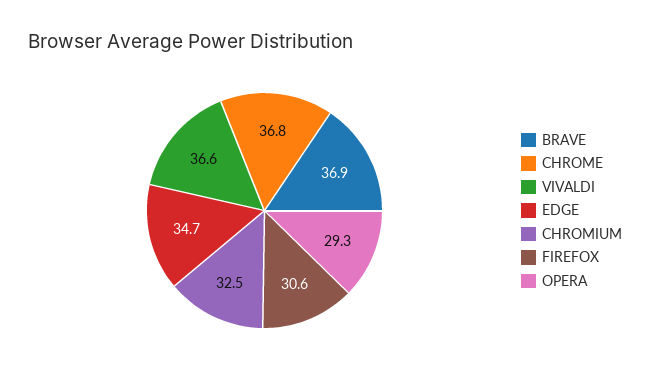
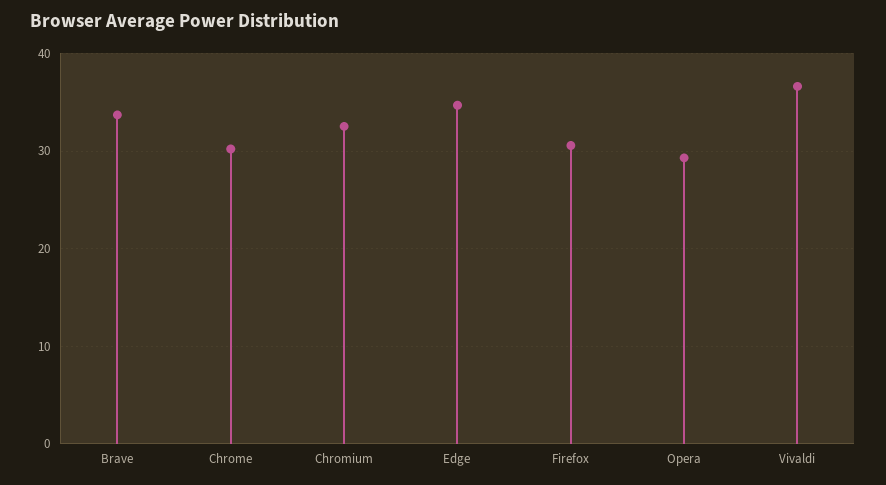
  {
-   "BRAVE": 36.9,
+   "BRAVE": 34,
-   "CHROME": 36.8,
+   "CHROME": 30,
    "VIVALDI": 36.6,
    "EDGE": 34.7,
    "CHROMIUM": 32.5,
    "FIREFOX": 30.6,
    "OPERA": 29.3
  }

